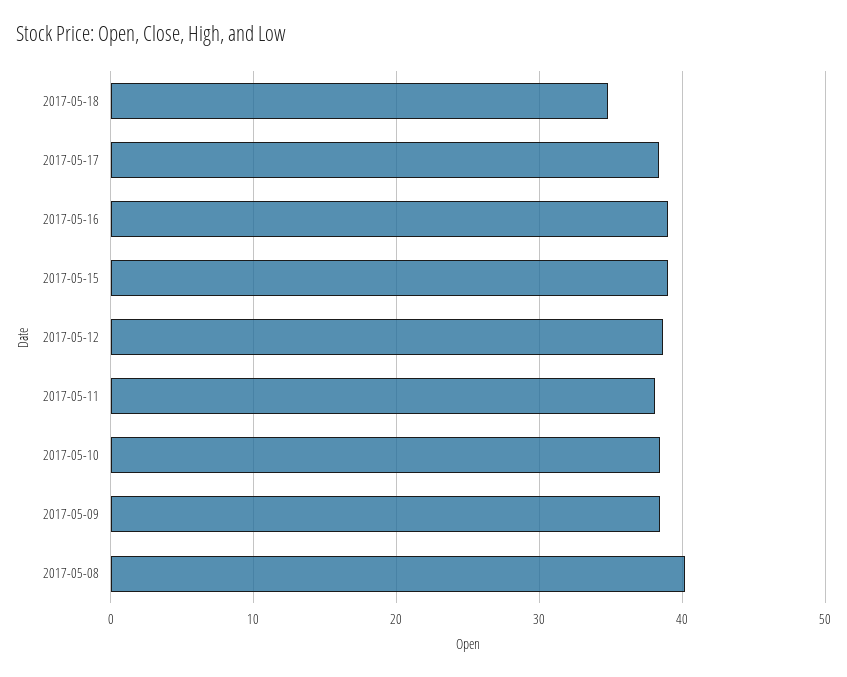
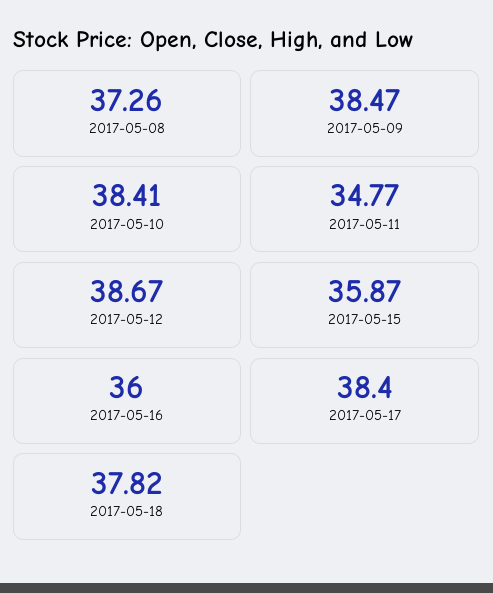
  {
-   "2017-05-18": 35,
+   "2017-05-18": 37.82,
    "2017-05-17": 38.4,
-   "2017-05-16": 39,
+   "2017-05-16": 36,
-   "2017-05-15": 39,
+   "2017-05-15": 35.87,
    "2017-05-12": 38.67,
-   "2017-05-11": 38,
+   "2017-05-11": 34.77,
    "2017-05-10": 38.41,
    "2017-05-09": 38.47,
-   "2017-05-08": 40
+   "2017-05-08": 37.26
  }

